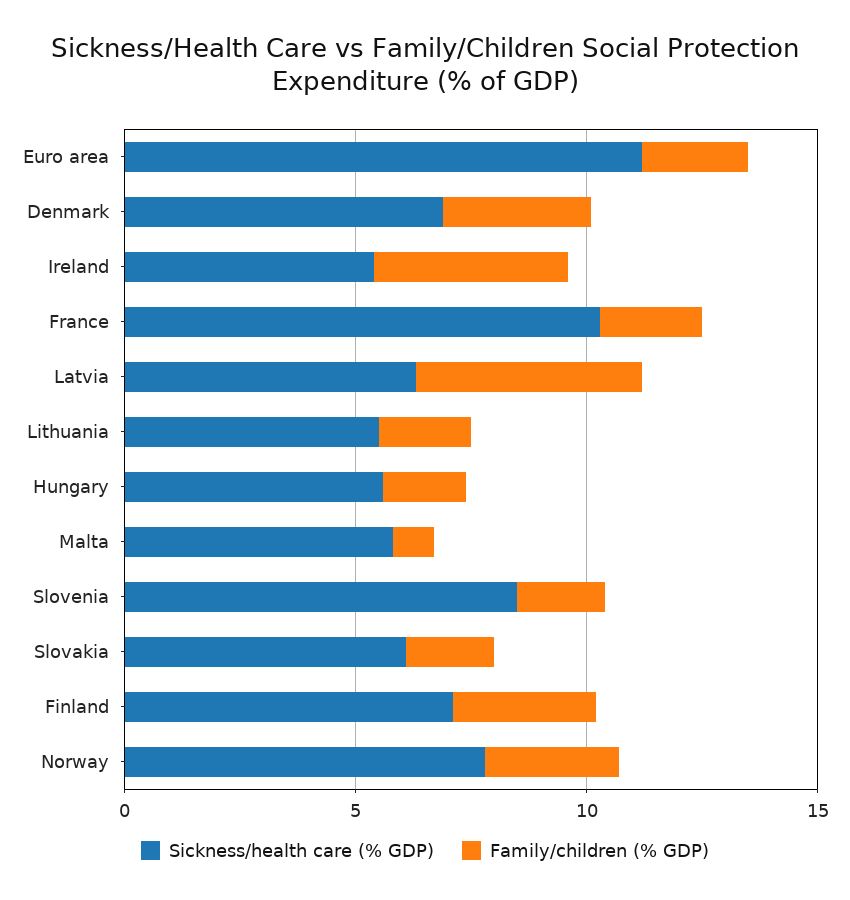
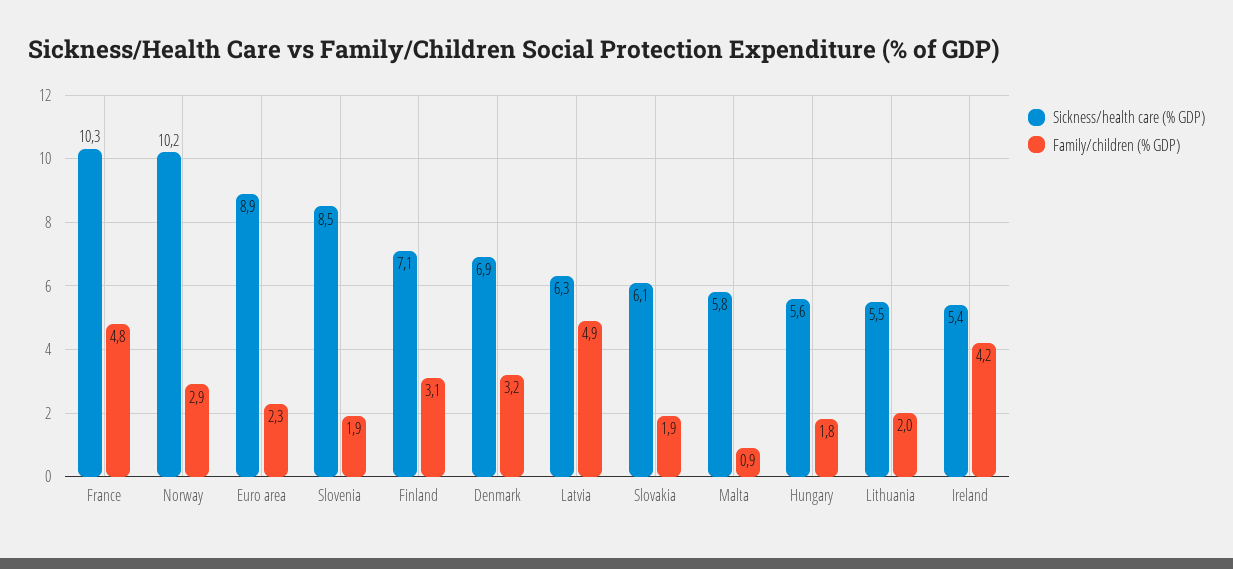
  {
    "Sickness/health care (% GDP)": {
-     "Euro area": 11,
+     "Euro area": 8.9,
      "Denmark": 6.9,
      "Ireland": 5.4,
      "France": 10.3,
      "Latvia": 6.3,
      "Lithuania": 5.5,
      "Hungary": 5.6,
      "Malta": 5.8,
      "Slovenia": 8.5,
      "Slovakia": 6.1,
      "Finland": 7.1,
-     "Norway": 8
+     "Norway": 10.2
    },
    "Family/children (% GDP)": {
      "Euro area": 2.3,
      "Denmark": 3.2,
      "Ireland": 4.2,
-     "France": 2,
+     "France": 4.8,
      "Latvia": 4.9,
      "Lithuania": 2,
      "Hungary": 1.8,
      "Malta": 0.9,
      "Slovenia": 1.9,
      "Slovakia": 1.9,
      "Finland": 3.1,
      "Norway": 2.9
    }
  }

